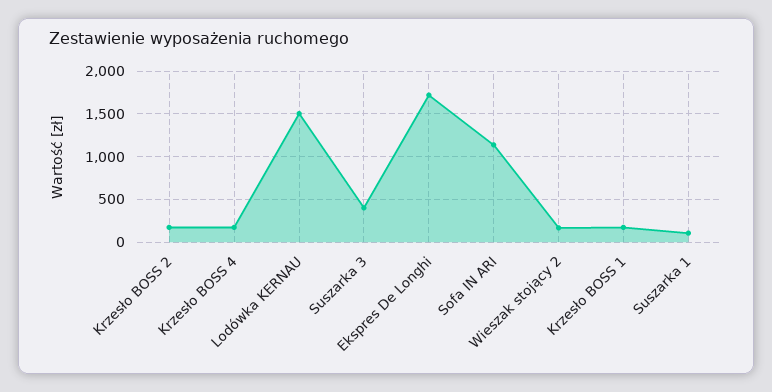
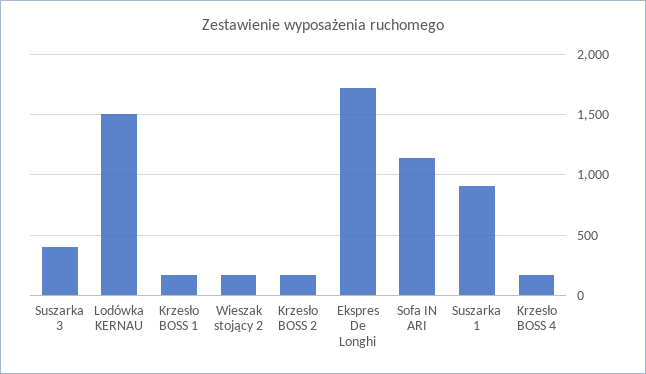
  {
    "Krzesło BOSS 2": 150,
    "Krzesło BOSS 4": 150,
    "Lodówka KERNAU": 1500,
    "Suszarka 3": 400,
    "Ekspres De Longhi": 1700,
    "Sofa IN ARI": 1150,
    "Wieszak stojący 2": 150,
    "Krzesło BOSS 1": 150,
-   "Suszarka 1": 100
+   "Suszarka 1": 900
  }

